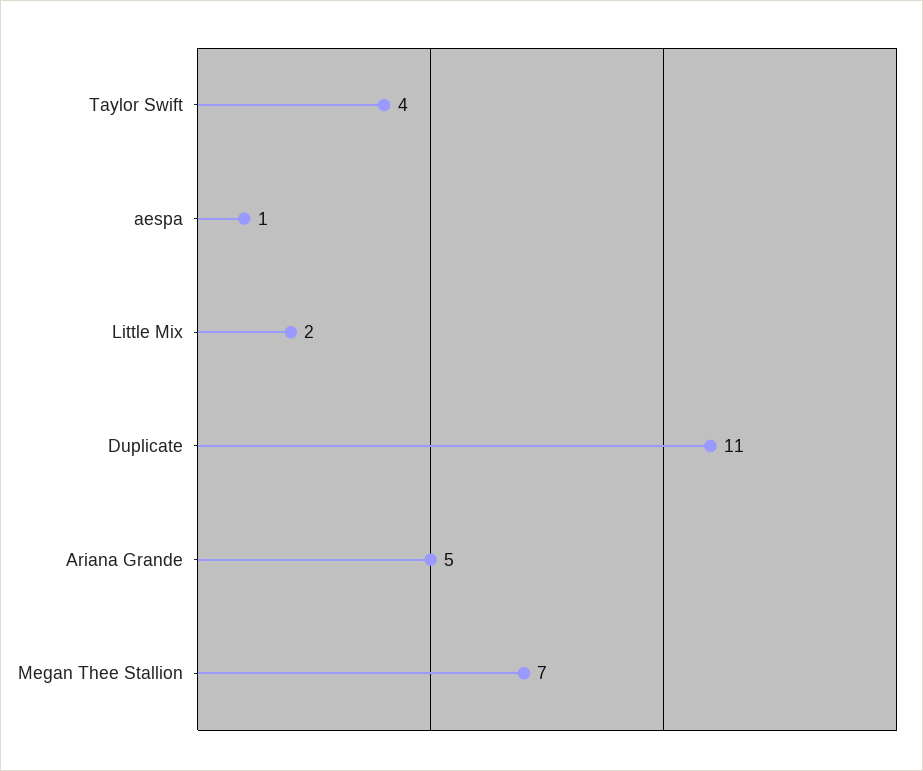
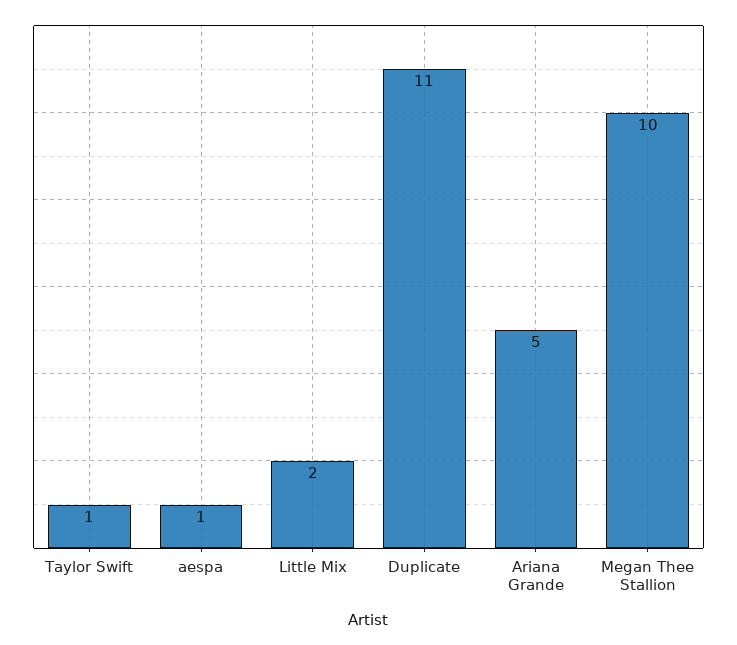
  {
-   "Taylor Swift": 4,
+   "Taylor Swift": 1,
    "aespa": 1,
    "Little Mix": 2,
    "Duplicate": 11,
    "Ariana Grande": 5,
-   "Megan Thee Stallion": 7
+   "Megan Thee Stallion": 10
  }

